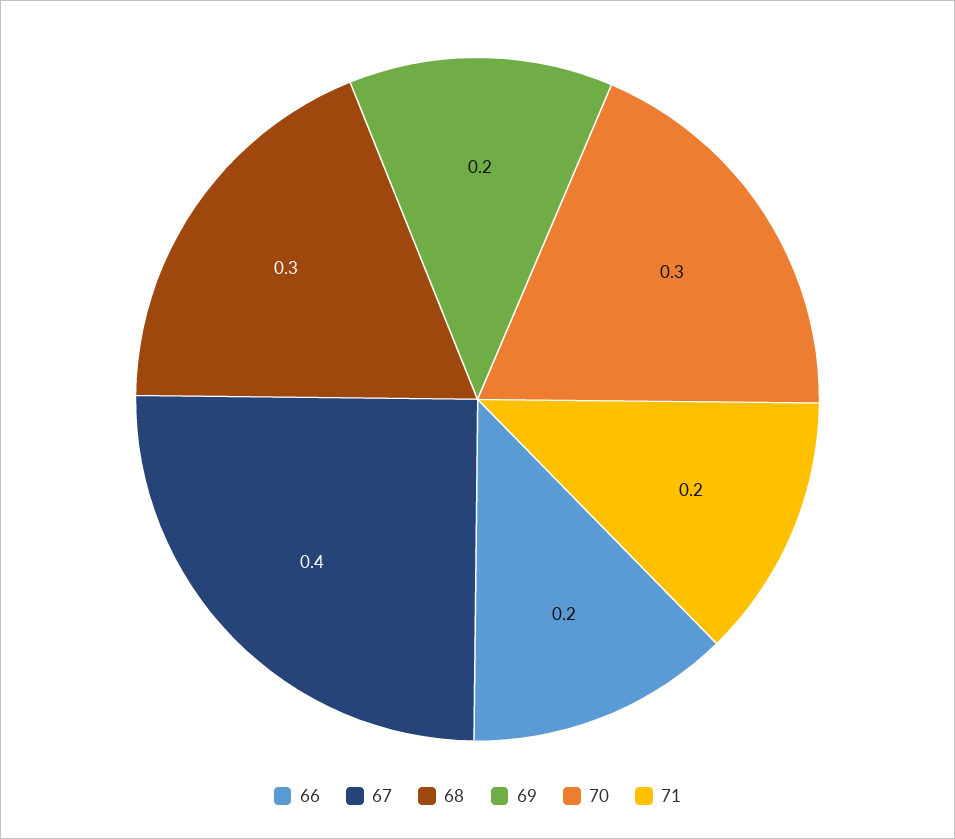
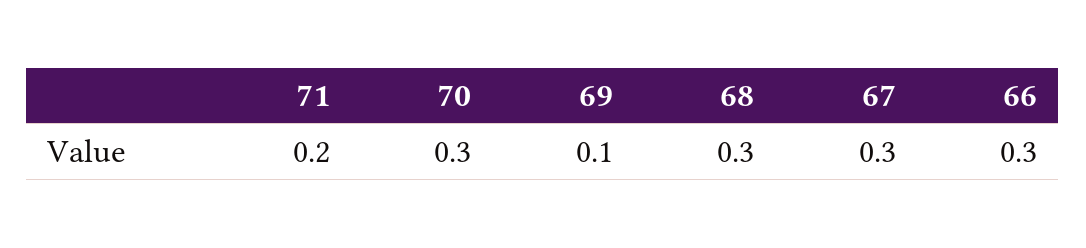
  {
-   "66": 0.2,
+   "66": 0.3,
-   "67": 0.4,
+   "67": 0.3,
    "68": 0.3,
-   "69": 0.2,
+   "69": 0.1,
    "70": 0.3,
    "71": 0.2
  }

